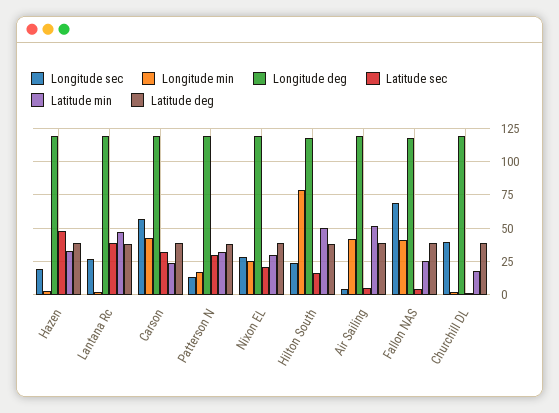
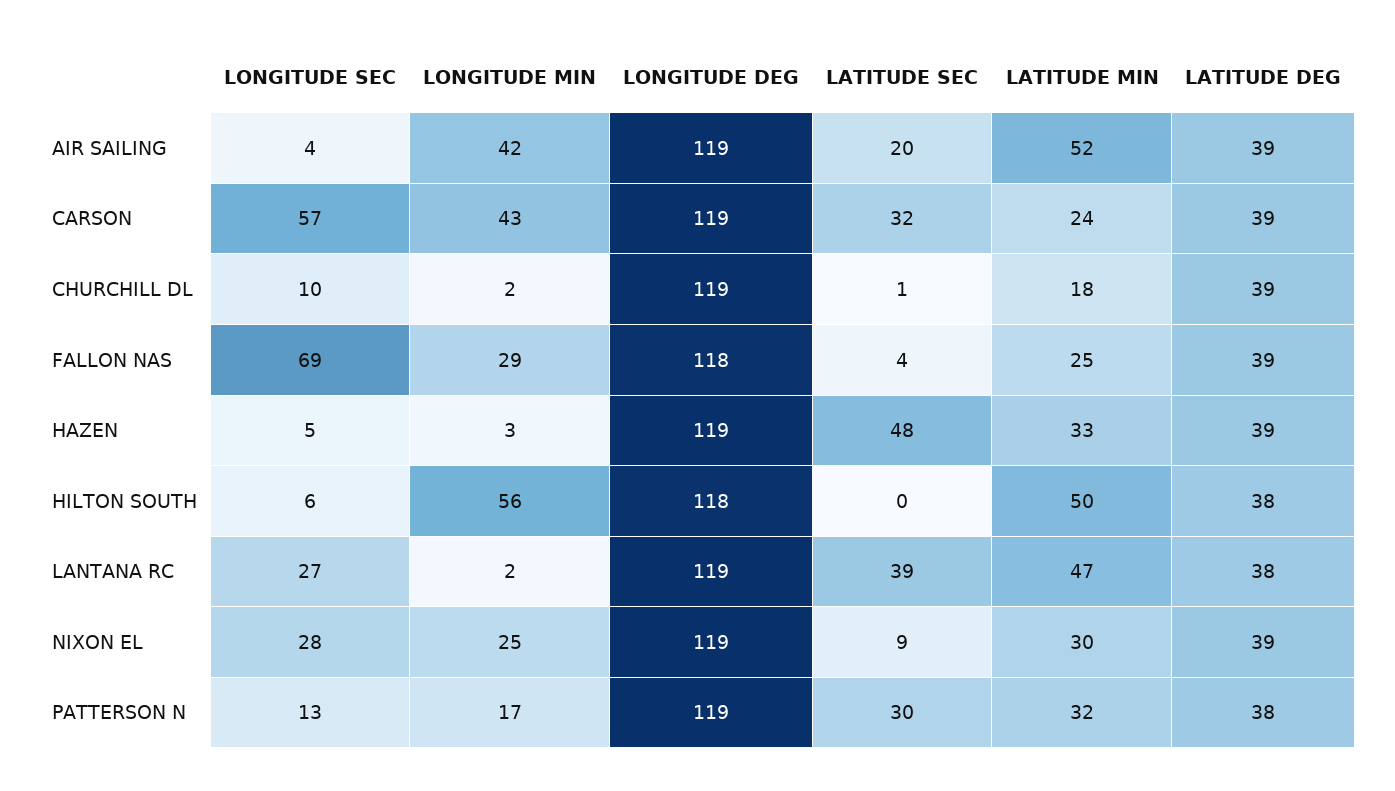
  {
    "Longitude sec": {
-     "Hazen": 20,
+     "Hazen": 5,
      "Lantana Rc": 27,
      "Carson": 57,
      "Patterson N": 13,
      "Nixon EL": 28,
-     "Hilton South": 25,
+     "Hilton South": 6,
      "Air Sailing": 4,
      "Fallon NAS": 69,
-     "Churchill DL": 40
+     "Churchill DL": 10
    },
    "Longitude min": {
      "Hazen": 3,
      "Lantana Rc": 2,
      "Carson": 43,
      "Patterson N": 17,
      "Nixon EL": 25,
-     "Hilton South": 80,
+     "Hilton South": 56,
      "Air Sailing": 42,
-     "Fallon NAS": 40,
+     "Fallon NAS": 29,
      "Churchill DL": 2
    },
    "Longitude deg": {
      "Hazen": 119,
      "Lantana Rc": 119,
      "Carson": 119,
      "Patterson N": 119,
      "Nixon EL": 119,
      "Hilton South": 118,
      "Air Sailing": 119,
      "Fallon NAS": 118,
      "Churchill DL": 119
    },
    "Latitude sec": {
      "Hazen": 48,
      "Lantana Rc": 39,
      "Carson": 32,
      "Patterson N": 30,
-     "Nixon EL": 20,
+     "Nixon EL": 9,
-     "Hilton South": 15,
+     "Hilton South": 0,
-     "Air Sailing": 5,
+     "Air Sailing": 20,
      "Fallon NAS": 4,
      "Churchill DL": 1
    },
    "Latitude min": {
      "Hazen": 33,
      "Lantana Rc": 47,
      "Carson": 24,
      "Patterson N": 32,
      "Nixon EL": 30,
      "Hilton South": 50,
      "Air Sailing": 52,
      "Fallon NAS": 25,
      "Churchill DL": 18
    },
    "Latitude deg": {
      "Hazen": 39,
      "Lantana Rc": 38,
      "Carson": 39,
      "Patterson N": 38,
      "Nixon EL": 39,
      "Hilton South": 38,
      "Air Sailing": 39,
      "Fallon NAS": 39,
      "Churchill DL": 39
    }
  }

